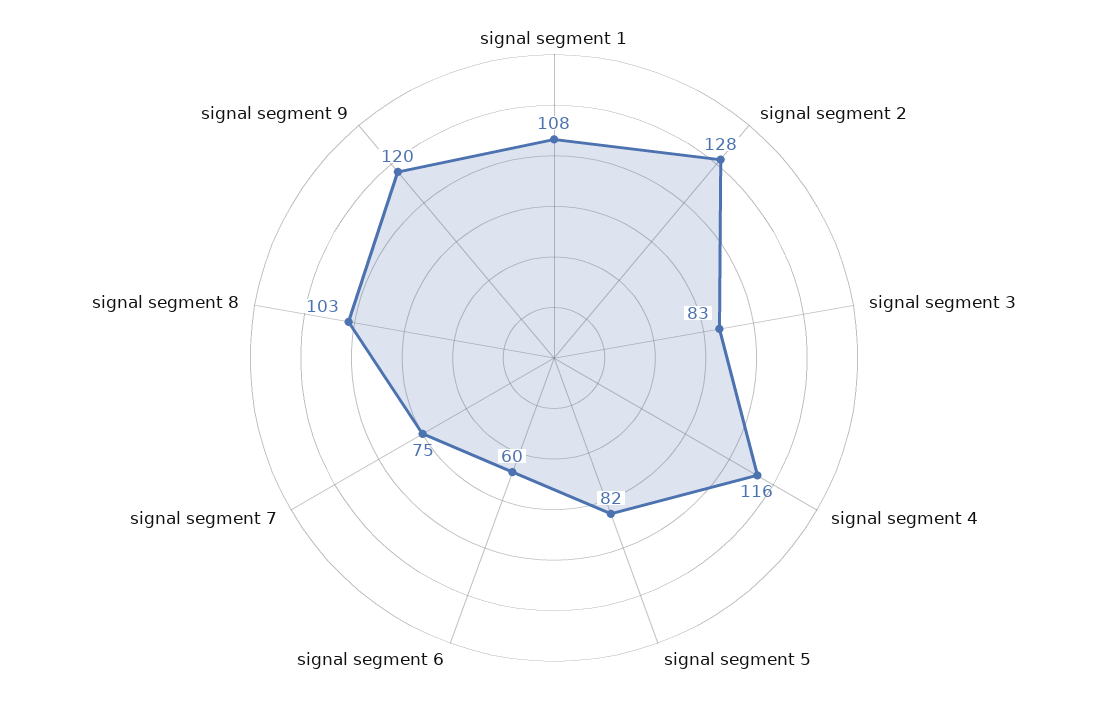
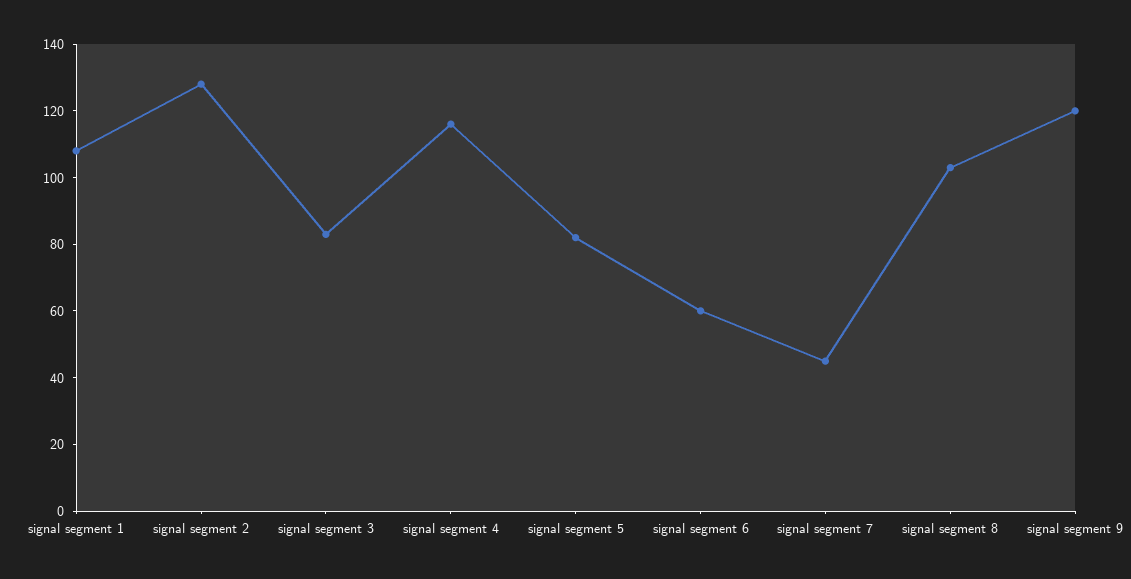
  {
    "signal segment 1": 108,
    "signal segment 2": 128,
    "signal segment 3": 83,
    "signal segment 4": 116,
    "signal segment 5": 82,
    "signal segment 6": 60,
-   "signal segment 7": 75,
+   "signal segment 7": 45,
    "signal segment 8": 103,
    "signal segment 9": 120
  }

